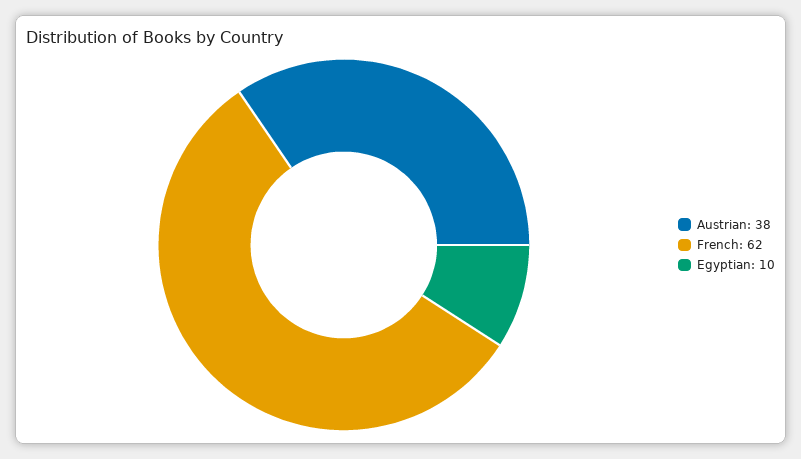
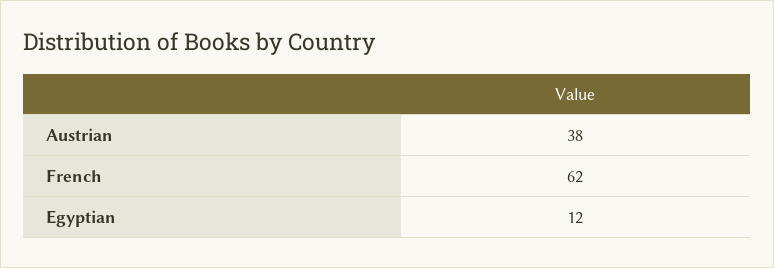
  {
    "Austrian": 38,
    "French": 62,
-   "Egyptian": 10
+   "Egyptian": 12
  }

